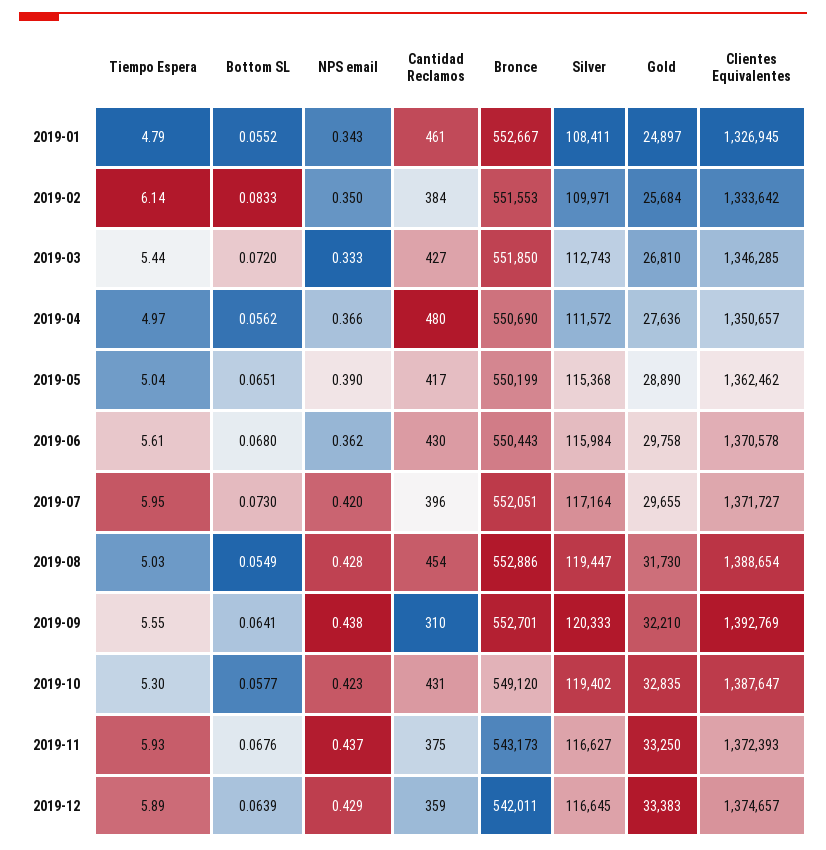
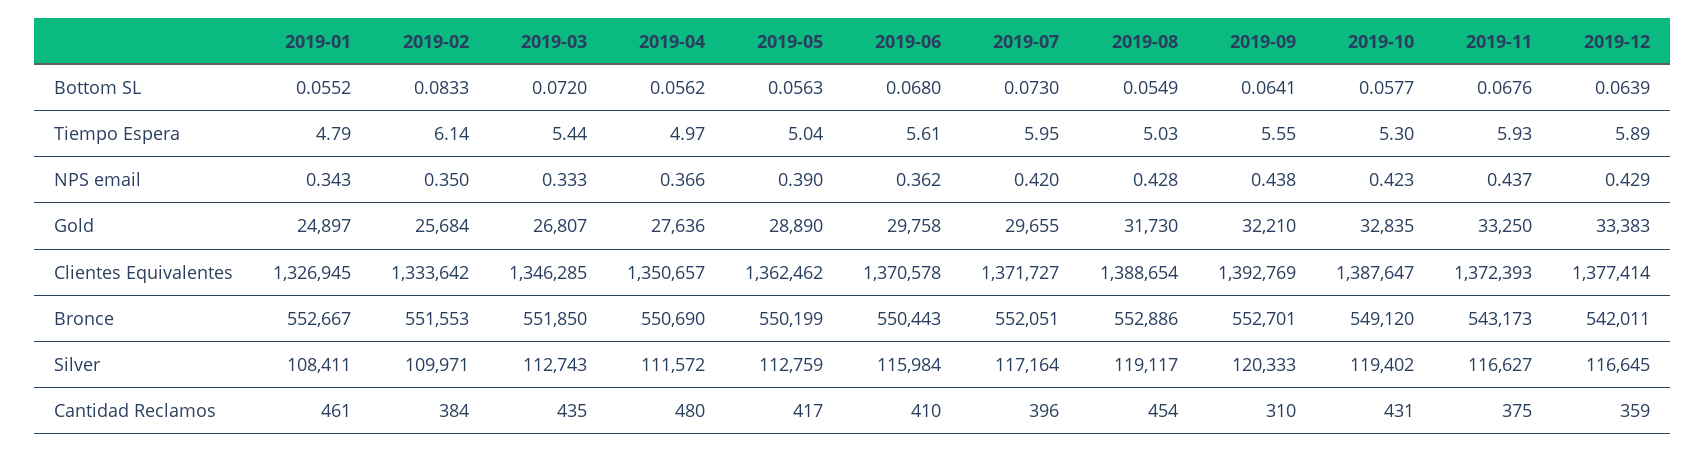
  {
    "Tiempo Espera": {
      "2019-01": 4.79,
      "2019-02": 6.14,
      "2019-03": 5.44,
      "2019-04": 4.97,
      "2019-05": 5.04,
      "2019-06": 5.61,
      "2019-07": 5.95,
      "2019-08": 5.03,
      "2019-09": 5.55,
      "2019-10": 5.3,
      "2019-11": 5.93,
      "2019-12": 5.89
    },
    "Bottom SL": {
      "2019-01": 0.0552,
      "2019-02": 0.0833,
      "2019-03": 0.072,
      "2019-04": 0.0562,
-     "2019-05": 0.0651,
+     "2019-05": 0.0563,
      "2019-06": 0.068,
      "2019-07": 0.073,
      "2019-08": 0.0549,
      "2019-09": 0.0641,
      "2019-10": 0.0577,
      "2019-11": 0.0676,
      "2019-12": 0.0639
    },
    "NPS email": {
      "2019-01": 0.343,
      "2019-02": 0.35,
      "2019-03": 0.333,
      "2019-04": 0.366,
      "2019-05": 0.39,
      "2019-06": 0.362,
      "2019-07": 0.42,
      "2019-08": 0.428,
      "2019-09": 0.438,
      "2019-10": 0.423,
      "2019-11": 0.437,
      "2019-12": 0.429
    },
    "Cantidad Reclamos": {
      "2019-01": 461,
      "2019-02": 384,
-     "2019-03": 427,
+     "2019-03": 435,
      "2019-04": 480,
      "2019-05": 417,
-     "2019-06": 430,
+     "2019-06": 410,
      "2019-07": 396,
      "2019-08": 454,
      "2019-09": 310,
      "2019-10": 431,
      "2019-11": 375,
      "2019-12": 359
    },
    "Bronce": {
      "2019-01": 552667,
      "2019-02": 551553,
      "2019-03": 551850,
      "2019-04": 550690,
      "2019-05": 550199,
      "2019-06": 550443,
      "2019-07": 552051,
      "2019-08": 552886,
      "2019-09": 552701,
      "2019-10": 549120,
      "2019-11": 543173,
      "2019-12": 542011
    },
    "Silver": {
      "2019-01": 108411,
      "2019-02": 109971,
      "2019-03": 112743,
      "2019-04": 111572,
-     "2019-05": 115368,
+     "2019-05": 112759,
      "2019-06": 115984,
      "2019-07": 117164,
-     "2019-08": 119447,
+     "2019-08": 119117,
      "2019-09": 120333,
      "2019-10": 119402,
      "2019-11": 116627,
      "2019-12": 116645
    },
    "Gold": {
      "2019-01": 24897,
      "2019-02": 25684,
-     "2019-03": 26810,
+     "2019-03": 26807,
      "2019-04": 27636,
      "2019-05": 28890,
      "2019-06": 29758,
      "2019-07": 29655,
      "2019-08": 31730,
      "2019-09": 32210,
      "2019-10": 32835,
      "2019-11": 33250,
      "2019-12": 33383
    },
    "Clientes Equivalentes": {
      "2019-01": 1326945,
      "2019-02": 1333642,
      "2019-03": 1346285,
      "2019-04": 1350657,
      "2019-05": 1362462,
      "2019-06": 1370578,
      "2019-07": 1371727,
      "2019-08": 1388654,
      "2019-09": 1392769,
      "2019-10": 1387647,
      "2019-11": 1372393,
-     "2019-12": 1374657
+     "2019-12": 1377414
    }
  }

